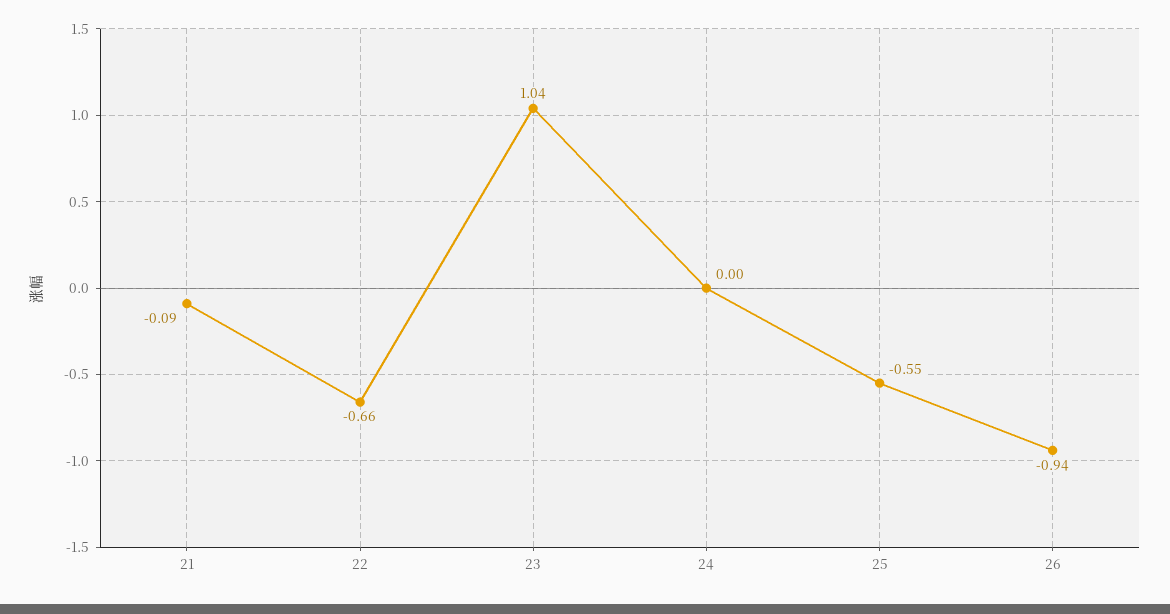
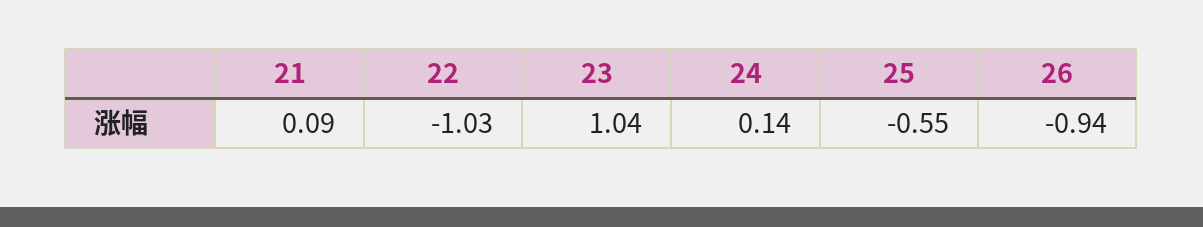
  {
-   "21": -0.09,
+   "21": 0.09,
-   "22": -0.66,
+   "22": -1.03,
    "23": 1.04,
-   "24": 0,
+   "24": 0.14,
    "25": -0.55,
    "26": -0.94
  }

